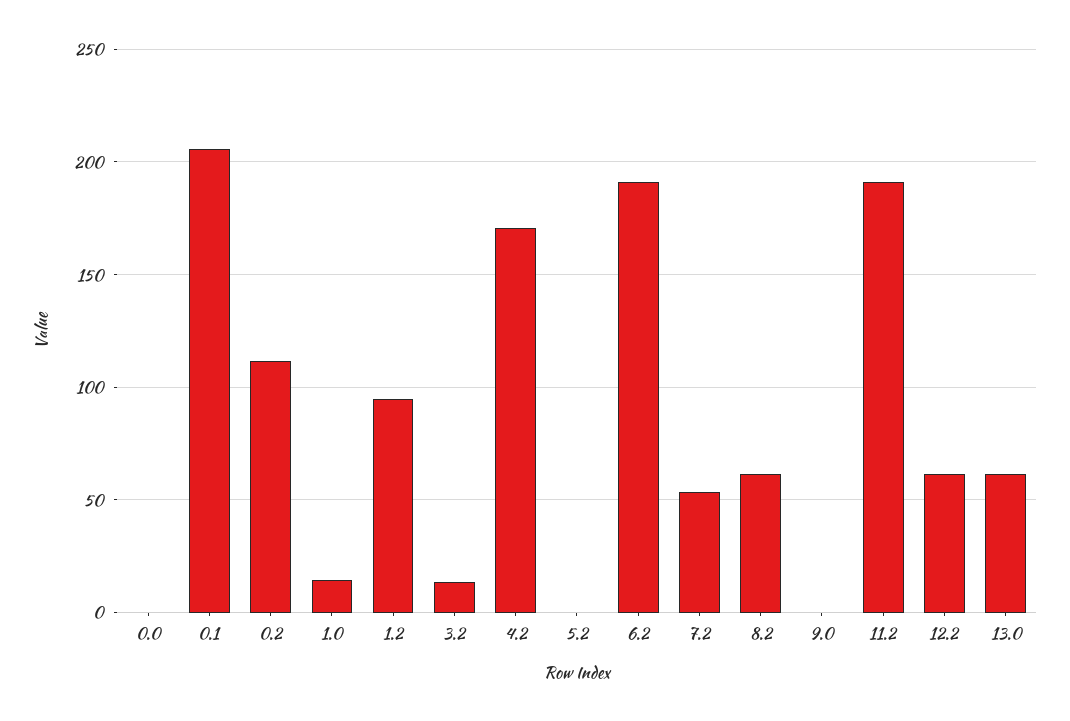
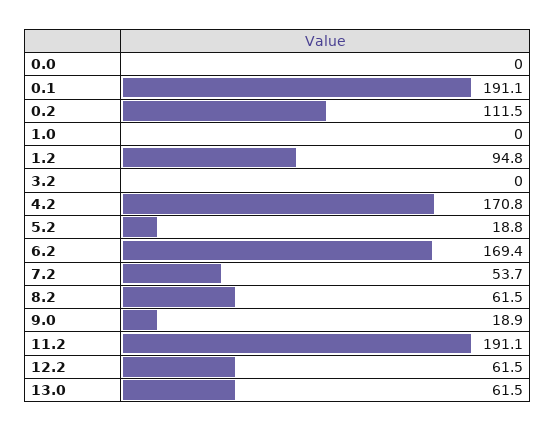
  {
    "0.0": 0,
-   "0.1": 205,
+   "0.1": 191.1,
    "0.2": 111.5,
-   "1.0": 15,
+   "1.0": 0,
    "1.2": 94.8,
-   "3.2": 15,
+   "3.2": 0,
    "4.2": 170.8,
-   "5.2": 0,
+   "5.2": 18.8,
-   "6.2": 190,
+   "6.2": 169.4,
    "7.2": 53.7,
    "8.2": 61.5,
-   "9.0": 0,
+   "9.0": 18.9,
    "11.2": 191.1,
    "12.2": 61.5,
    "13.0": 61.5
  }

